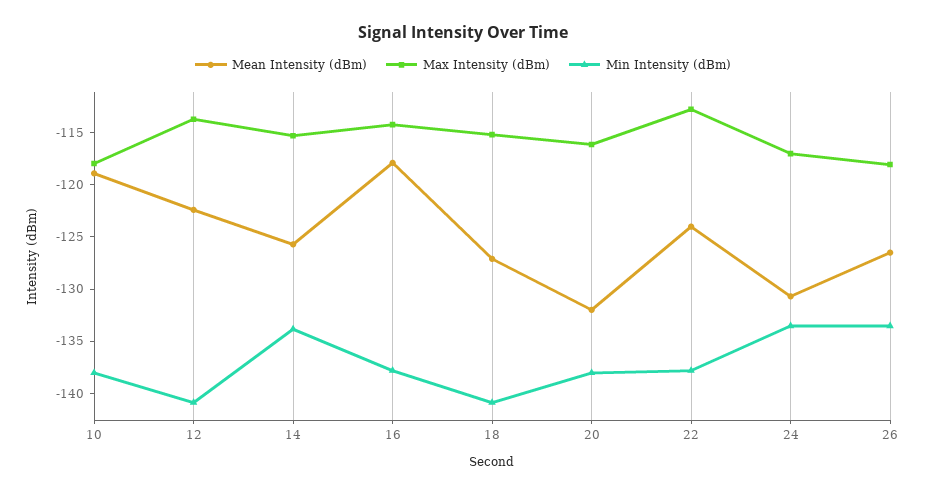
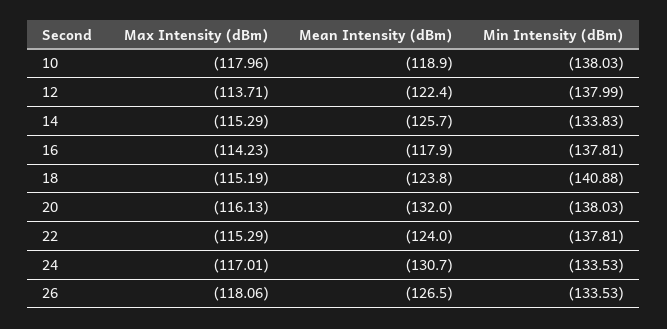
  {
    "Mean Intensity (dBm)": {
      "10": -118.9,
      "12": -122.4,
      "14": -125.7,
      "16": -117.9,
-     "18": -127,
+     "18": -123.8,
      "20": -132,
      "22": -124,
      "24": -130.7,
      "26": -126.5
    },
    "Max Intensity (dBm)": {
      "10": -117.96,
      "12": -113.71,
      "14": -115.29,
      "16": -114.23,
      "18": -115.19,
      "20": -116.13,
-     "22": -113,
+     "22": -115.29,
      "24": -117.01,
      "26": -118.06
    },
    "Min Intensity (dBm)": {
      "10": -138.03,
-     "12": -141,
+     "12": -137.99,
      "14": -133.83,
      "16": -137.81,
      "18": -140.88,
      "20": -138.03,
      "22": -137.81,
      "24": -133.53,
      "26": -133.53
    }
  }

